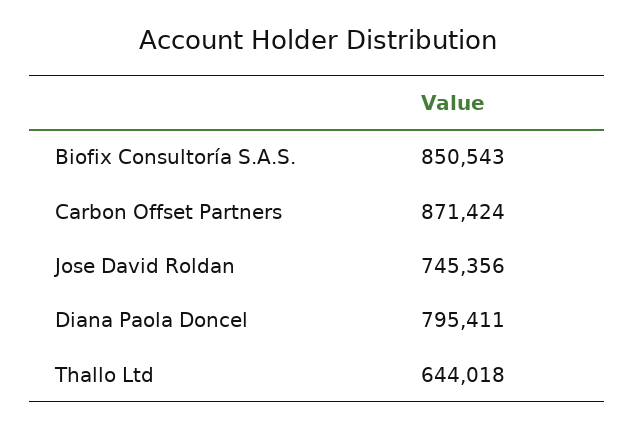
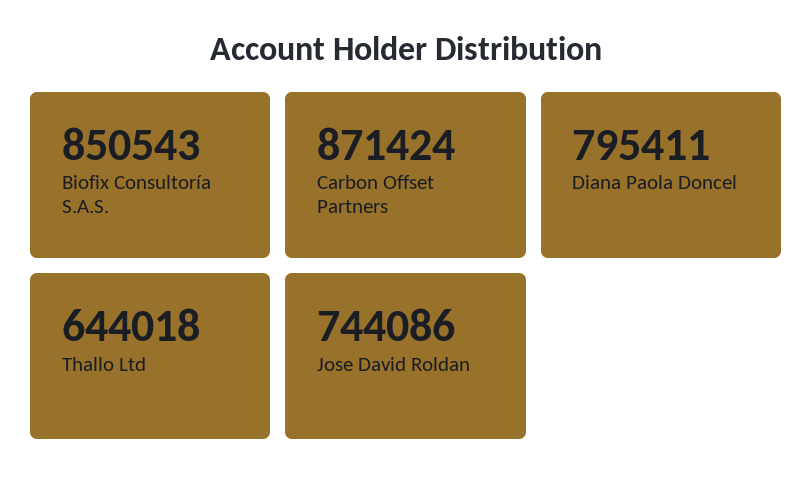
  {
    "Biofix Consultoría S.A.S.": 850543,
    "Carbon Offset Partners": 871424,
-   "Jose David Roldan": 745356,
+   "Jose David Roldan": 744086,
    "Diana Paola Doncel": 795411,
    "Thallo Ltd": 644018
  }

